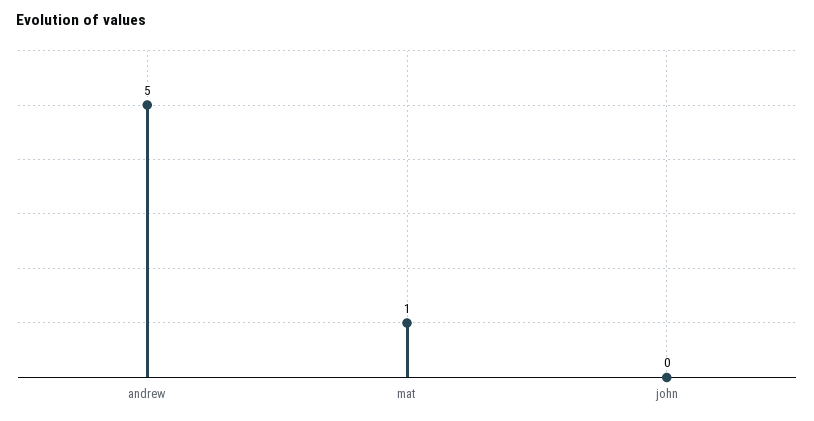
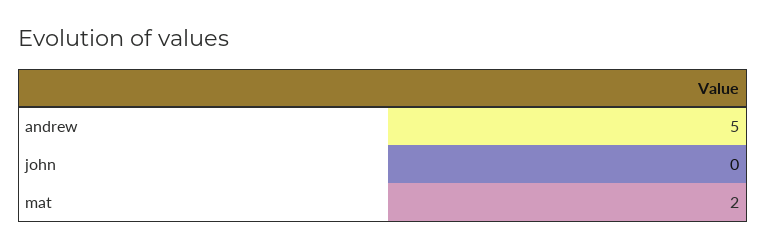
  {
    "andrew": 5,
-   "mat": 1,
+   "mat": 2,
    "john": 0
  }

